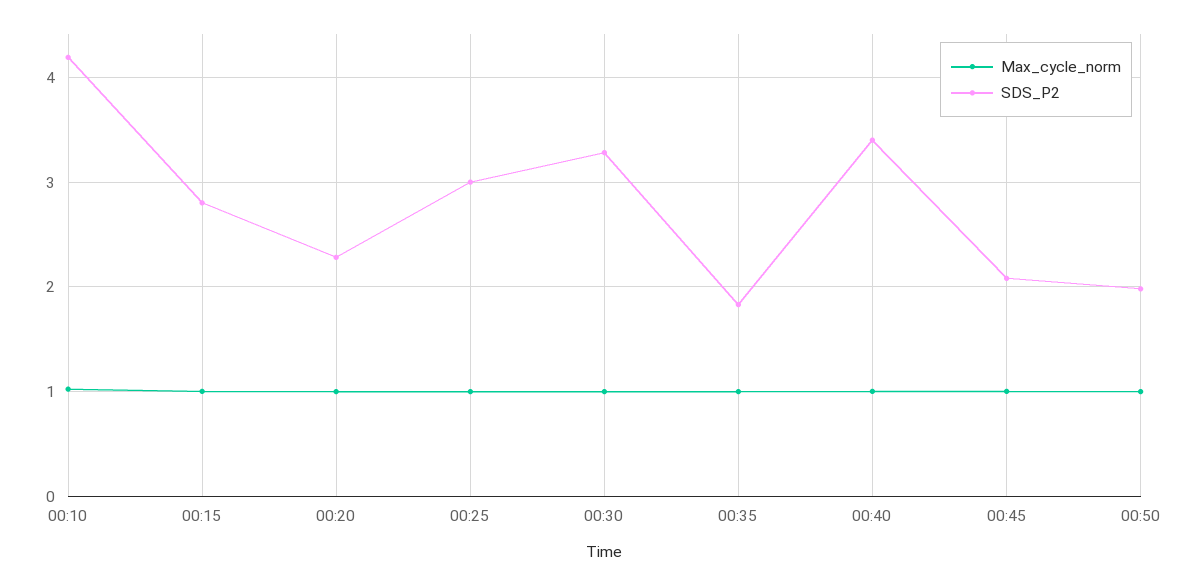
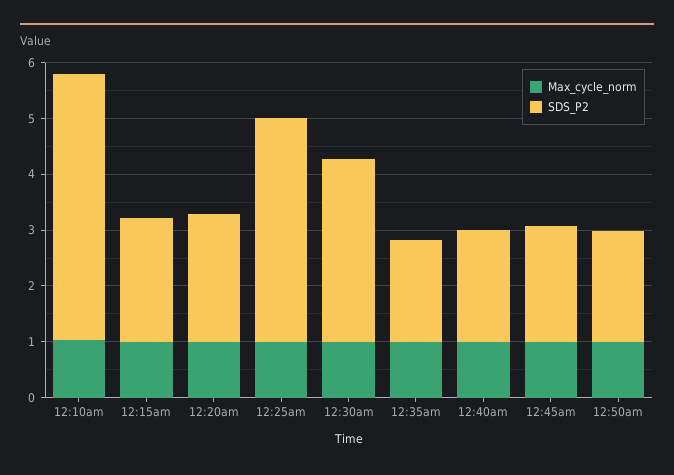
  {
    "Max_cycle_norm": {
      "00:10": 1,
      "00:15": 1,
      "00:20": 1,
      "00:25": 1,
      "00:30": 1,
      "00:35": 1,
      "00:40": 1,
      "00:45": 1,
      "00:50": 1
    },
    "SDS_P2": {
-     "00:10": 4.2,
+     "00:10": 4.8,
-     "00:15": 2.8,
+     "00:15": 2.2,
      "00:20": 2.3,
-     "00:25": 3,
+     "00:25": 4,
      "00:30": 3.3,
      "00:35": 1.8,
-     "00:40": 3.4,
+     "00:40": 2,
      "00:45": 2.1,
      "00:50": 2
    }
  }

